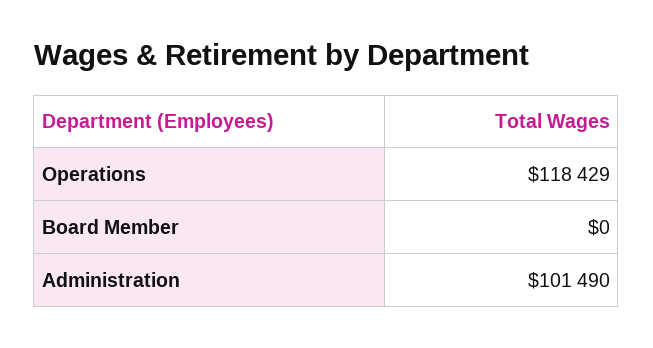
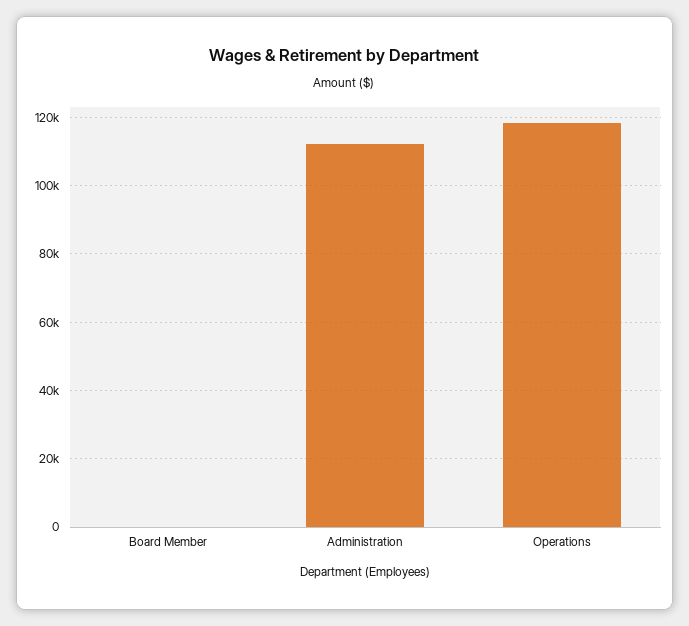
  {
    "Operations": 118429,
    "Board Member": 0,
-   "Administration": 101490
+   "Administration": 112000
  }

